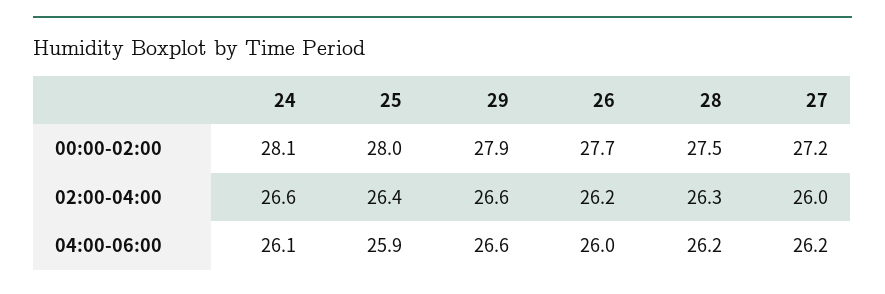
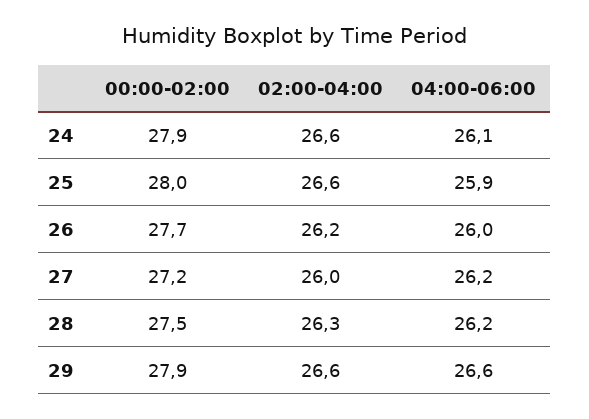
  {
    "24": {
-     "00:00-02:00": 28.1,
+     "00:00-02:00": 27.9,
      "02:00-04:00": 26.6,
      "04:00-06:00": 26.1
    },
    "25": {
      "00:00-02:00": 28,
-     "02:00-04:00": 26.4,
+     "02:00-04:00": 26.6,
      "04:00-06:00": 25.9
    },
    "29": {
      "00:00-02:00": 27.9,
      "02:00-04:00": 26.6,
      "04:00-06:00": 26.6
    },
    "26": {
      "00:00-02:00": 27.7,
      "02:00-04:00": 26.2,
      "04:00-06:00": 26
    },
    "28": {
      "00:00-02:00": 27.5,
      "02:00-04:00": 26.3,
      "04:00-06:00": 26.2
    },
    "27": {
      "00:00-02:00": 27.2,
      "02:00-04:00": 26,
      "04:00-06:00": 26.2
    }
  }

